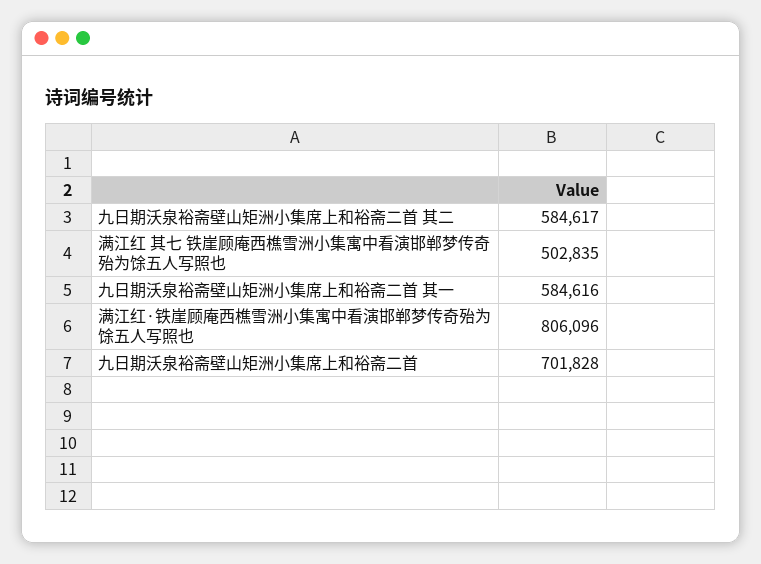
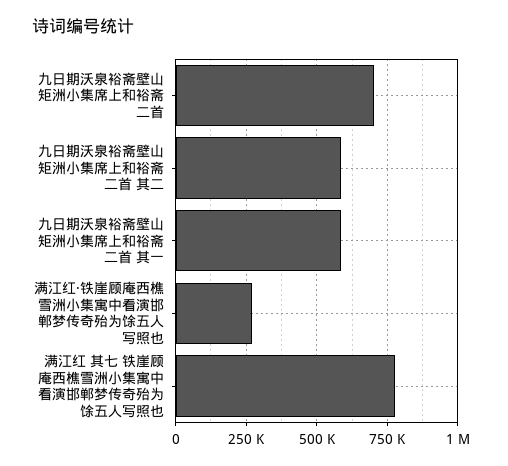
  {
    "九日期沃泉裕斋壁山矩洲小集席上和裕斋二首 其二": 584617,
-   "满江红 其七 铁崖顾庵西樵雪洲小集寓中看演邯郸梦传奇殆为馀五人写照也": 502835,
+   "满江红 其七 铁崖顾庵西樵雪洲小集寓中看演邯郸梦传奇殆为馀五人写照也": 775000,
    "九日期沃泉裕斋壁山矩洲小集席上和裕斋二首 其一": 584616,
-   "满江红·铁崖顾庵西樵雪洲小集寓中看演邯郸梦传奇殆为馀五人写照也": 806096,
+   "满江红·铁崖顾庵西樵雪洲小集寓中看演邯郸梦传奇殆为馀五人写照也": 275000,
    "九日期沃泉裕斋壁山矩洲小集席上和裕斋二首": 701828
  }

